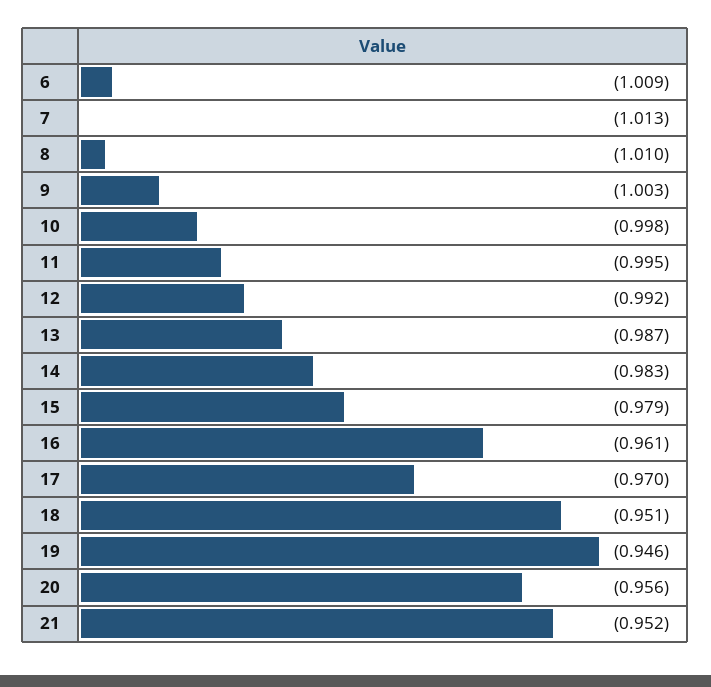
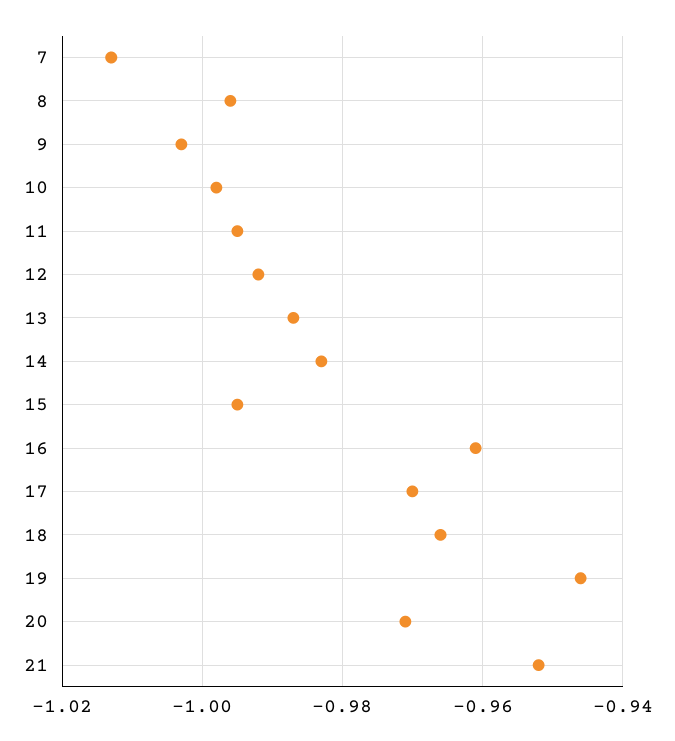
  {
-   "6": -1.009,
    "7": -1.013,
-   "8": -1.01,
+   "8": -0.995,
    "9": -1.003,
    "10": -0.998,
    "11": -0.995,
    "12": -0.992,
    "13": -0.987,
    "14": -0.983,
-   "15": -0.979,
+   "15": -0.995,
    "16": -0.961,
    "17": -0.97,
-   "18": -0.951,
+   "18": -0.965,
    "19": -0.946,
-   "20": -0.956,
+   "20": -0.97,
    "21": -0.952
  }

